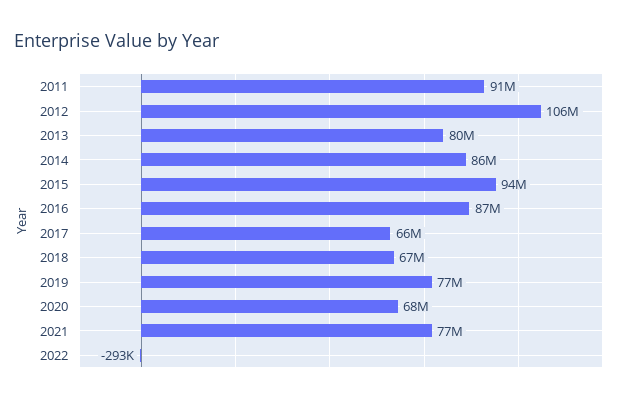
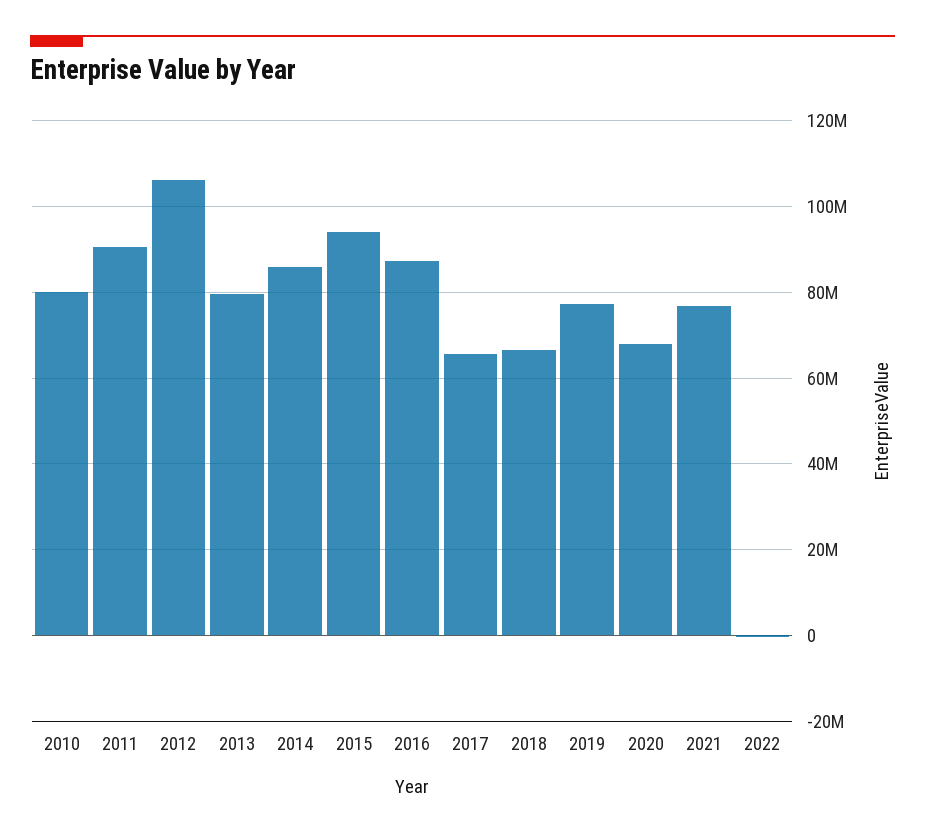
  {
    "2011": 91000000,
    "2012": 106000000,
    "2013": 80000000,
    "2014": 86000000,
    "2015": 94000000,
    "2016": 87000000,
    "2017": 66000000,
    "2018": 67000000,
    "2019": 77000000,
    "2020": 68000000,
    "2021": 77000000,
-   "2022": -293000
+   "2022": -293000,
+   "2010": 80000000
  }

